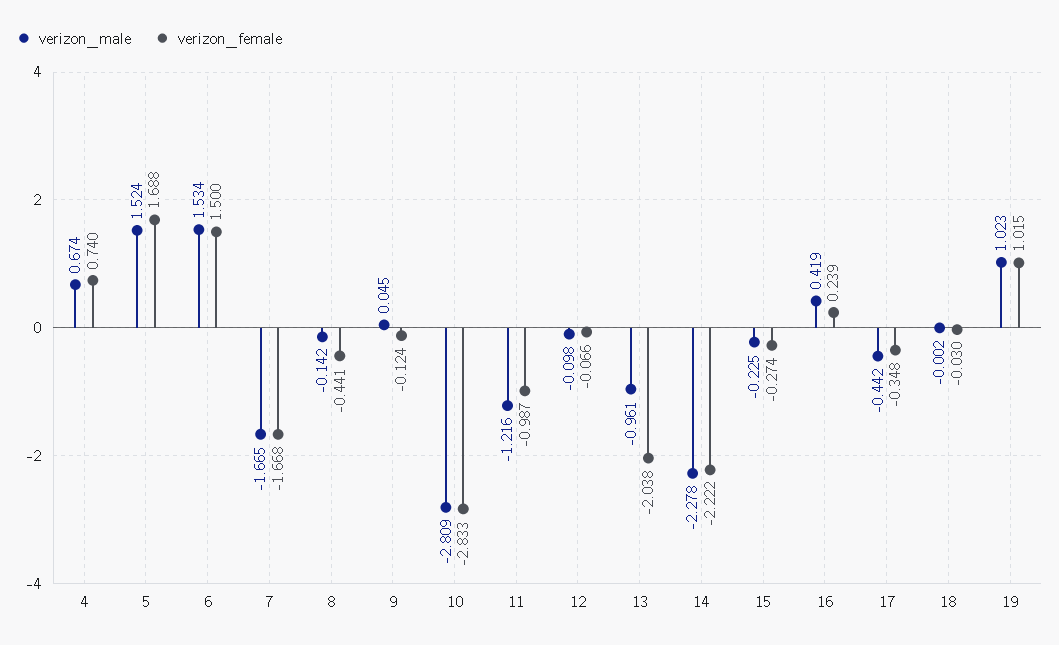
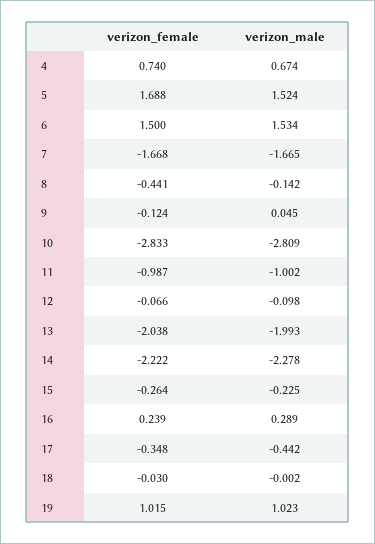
  {
    "verizon_male": {
      "4": 0.674,
      "5": 1.524,
      "6": 1.534,
      "7": -1.665,
      "8": -0.142,
      "9": 0.045,
      "10": -2.809,
-     "11": -1.216,
+     "11": -1.002,
      "12": -0.098,
-     "13": -0.961,
+     "13": -1.993,
      "14": -2.278,
      "15": -0.225,
-     "16": 0.419,
+     "16": 0.289,
      "17": -0.442,
      "18": -0.002,
      "19": 1.023
    },
    "verizon_female": {
      "4": 0.74,
      "5": 1.688,
      "6": 1.5,
      "7": -1.668,
      "8": -0.441,
      "9": -0.124,
      "10": -2.833,
      "11": -0.987,
      "12": -0.066,
      "13": -2.038,
      "14": -2.222,
-     "15": -0.274,
+     "15": -0.264,
      "16": 0.239,
      "17": -0.348,
      "18": -0.03,
      "19": 1.015
    }
  }

